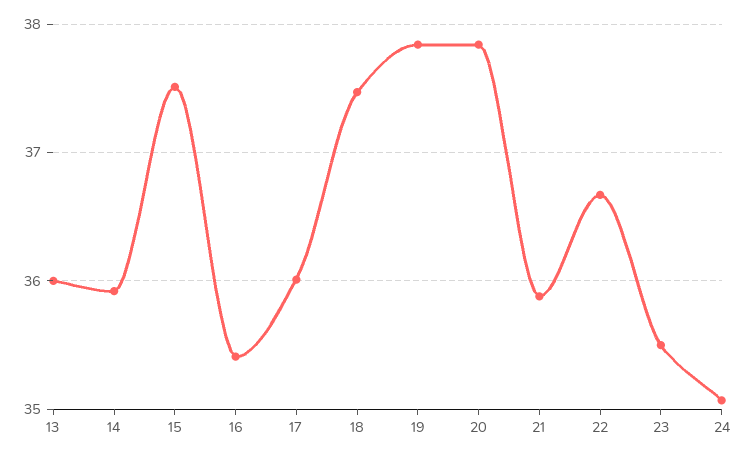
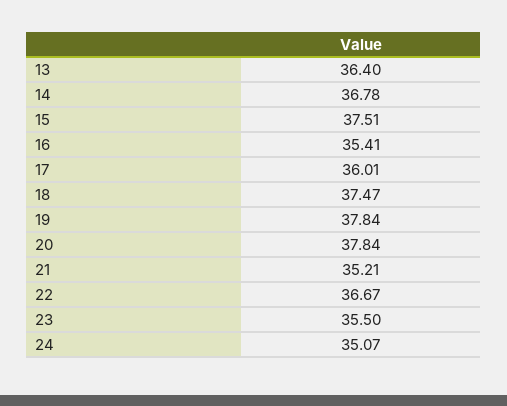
  {
-   "13": 36,
+   "13": 36.4,
-   "14": 35.9,
+   "14": 36.78,
    "15": 37.51,
    "16": 35.41,
    "17": 36.01,
    "18": 37.47,
    "19": 37.84,
    "20": 37.84,
-   "21": 35.9,
+   "21": 35.21,
    "22": 36.67,
    "23": 35.5,
    "24": 35.07
  }

